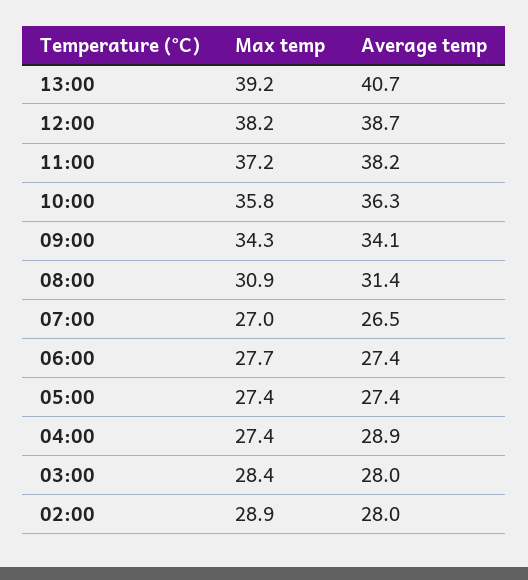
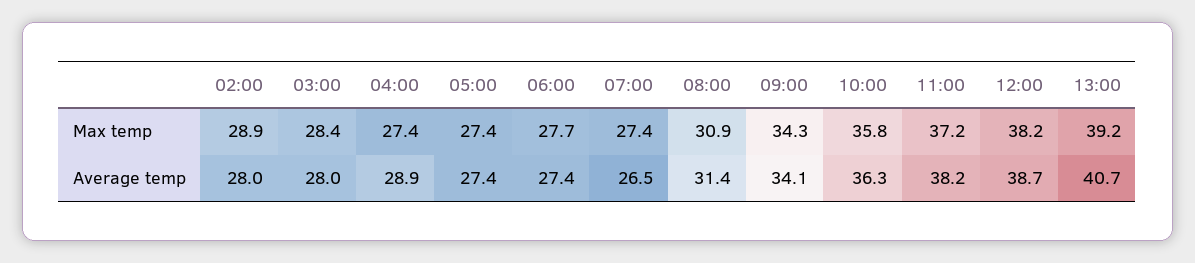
  {
    "Max temp": {
      "13:00": 39.2,
      "12:00": 38.2,
      "11:00": 37.2,
      "10:00": 35.8,
      "09:00": 34.3,
      "08:00": 30.9,
-     "07:00": 27,
+     "07:00": 27.4,
      "06:00": 27.7,
      "05:00": 27.4,
      "04:00": 27.4,
      "03:00": 28.4,
      "02:00": 28.9
    },
    "Average temp": {
      "13:00": 40.7,
      "12:00": 38.7,
      "11:00": 38.2,
      "10:00": 36.3,
      "09:00": 34.1,
      "08:00": 31.4,
      "07:00": 26.5,
      "06:00": 27.4,
      "05:00": 27.4,
      "04:00": 28.9,
      "03:00": 28,
      "02:00": 28
    }
  }

